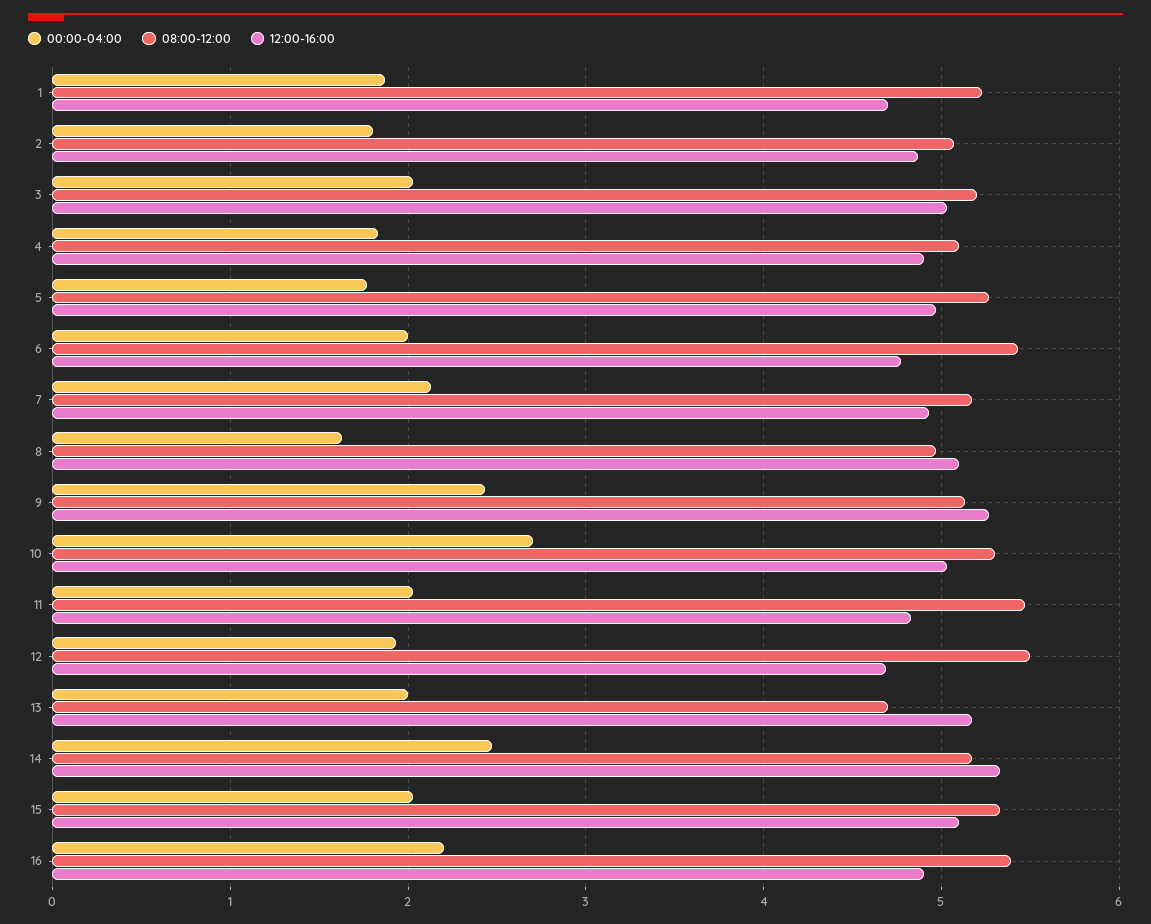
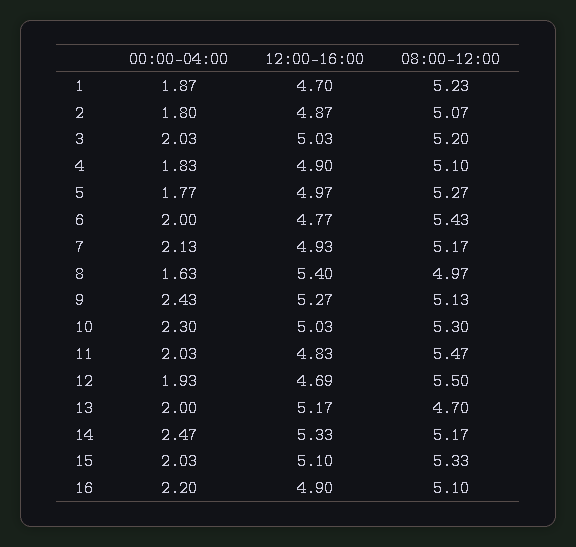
  {
    "00:00-04:00": {
      "1": 1.87,
      "2": 1.8,
      "3": 2.03,
      "4": 1.83,
      "5": 1.77,
      "6": 2,
      "7": 2.13,
      "8": 1.63,
      "9": 2.43,
-     "10": 2.7,
+     "10": 2.3,
      "11": 2.03,
      "12": 1.93,
      "13": 2,
      "14": 2.47,
      "15": 2.03,
      "16": 2.2
    },
    "08:00-12:00": {
      "1": 5.23,
      "2": 5.07,
      "3": 5.2,
      "4": 5.1,
      "5": 5.27,
      "6": 5.43,
      "7": 5.17,
      "8": 4.97,
      "9": 5.13,
      "10": 5.3,
      "11": 5.47,
      "12": 5.5,
      "13": 4.7,
      "14": 5.17,
      "15": 5.33,
-     "16": 5.4
+     "16": 5.1
    },
    "12:00-16:00": {
      "1": 4.7,
      "2": 4.87,
      "3": 5.03,
      "4": 4.9,
      "5": 4.97,
      "6": 4.77,
      "7": 4.93,
-     "8": 5.1,
+     "8": 5.4,
      "9": 5.27,
      "10": 5.03,
      "11": 4.83,
      "12": 4.69,
      "13": 5.17,
      "14": 5.33,
      "15": 5.1,
      "16": 4.9
    }
  }

